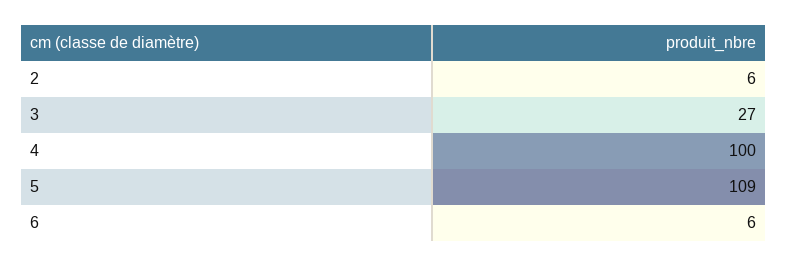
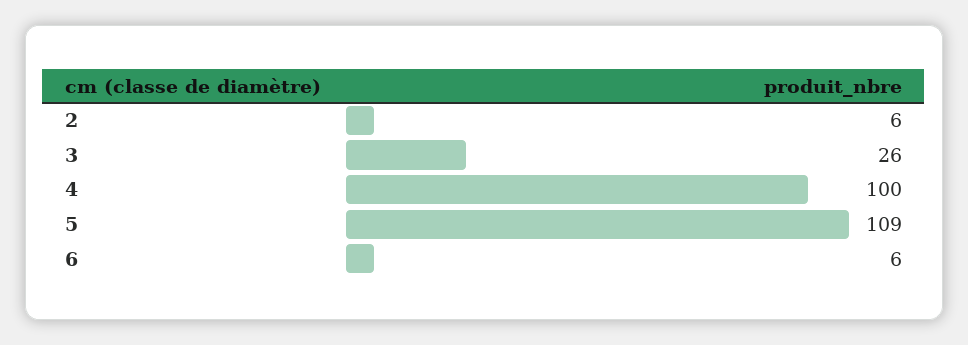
  {
    "2": 6,
-   "3": 27,
+   "3": 26,
    "4": 100,
    "5": 109,
    "6": 6
  }

